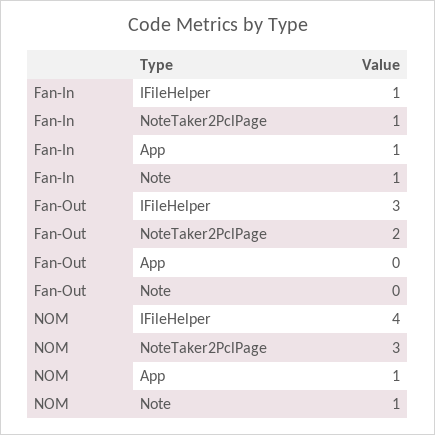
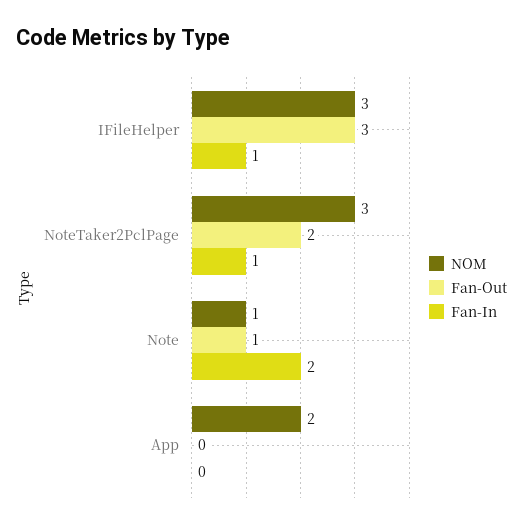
  {
    "Fan-In": {
      "IFileHelper": 1,
      "NoteTaker2PclPage": 1,
-     "App": 1,
+     "App": 0,
-     "Note": 1
+     "Note": 2
    },
    "Fan-Out": {
      "IFileHelper": 3,
      "NoteTaker2PclPage": 2,
      "App": 0,
-     "Note": 0
+     "Note": 1
    },
    "NOM": {
-     "IFileHelper": 4,
+     "IFileHelper": 3,
      "NoteTaker2PclPage": 3,
-     "App": 1,
+     "App": 2,
      "Note": 1
    }
  }

